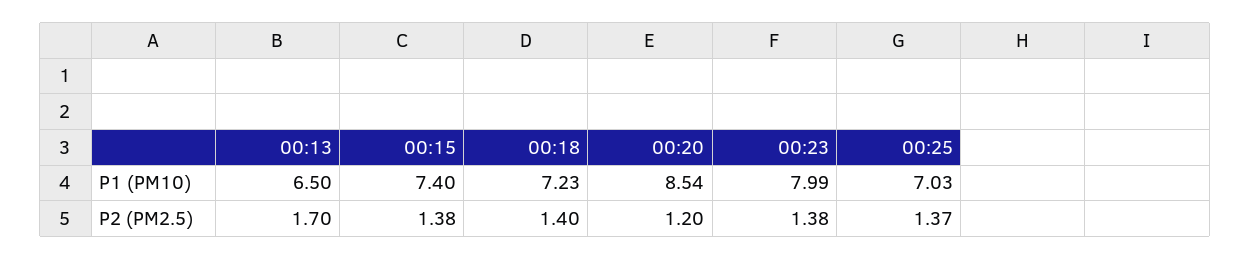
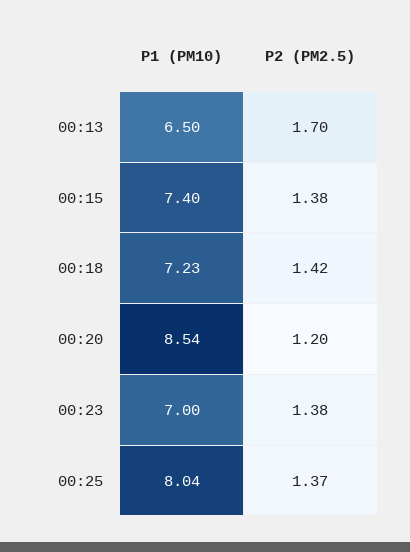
  {
    "00:13": {
      "P1 (PM10)": 6.5,
      "P2 (PM2.5)": 1.7
    },
    "00:15": {
      "P1 (PM10)": 7.4,
      "P2 (PM2.5)": 1.38
    },
    "00:18": {
      "P1 (PM10)": 7.23,
-     "P2 (PM2.5)": 1.4
+     "P2 (PM2.5)": 1.42
    },
    "00:20": {
      "P1 (PM10)": 8.54,
      "P2 (PM2.5)": 1.2
    },
    "00:23": {
-     "P1 (PM10)": 7.99,
+     "P1 (PM10)": 7,
      "P2 (PM2.5)": 1.38
    },
    "00:25": {
-     "P1 (PM10)": 7.03,
+     "P1 (PM10)": 8.04,
      "P2 (PM2.5)": 1.37
    }
  }

